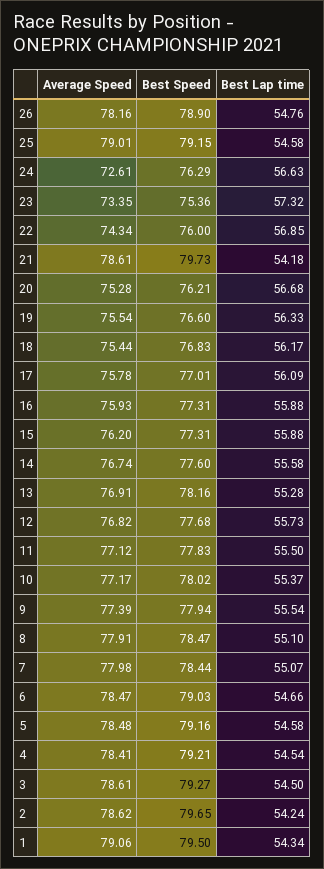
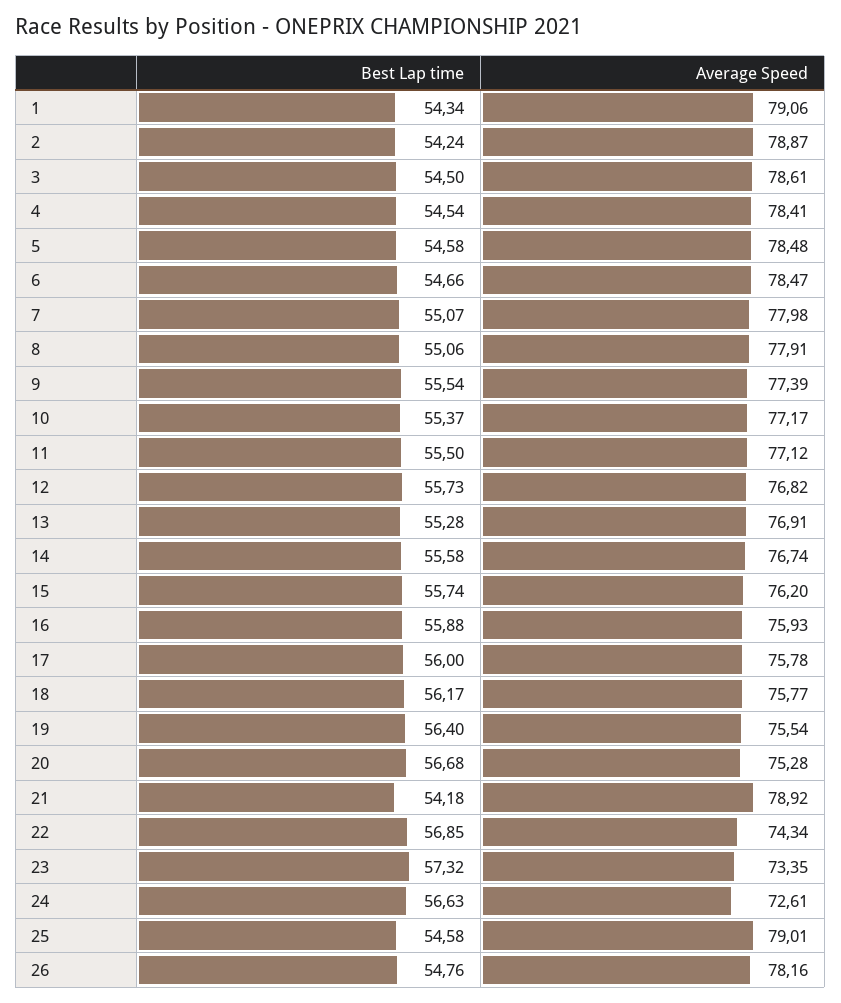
  {
    "Average Speed": {
      "26": 78.16,
      "25": 79.01,
      "24": 72.61,
      "23": 73.35,
      "22": 74.34,
-     "21": 78.61,
+     "21": 78.92,
      "20": 75.28,
      "19": 75.54,
-     "18": 75.44,
+     "18": 75.77,
      "17": 75.78,
      "16": 75.93,
      "15": 76.2,
      "14": 76.74,
      "13": 76.91,
      "12": 76.82,
      "11": 77.12,
      "10": 77.17,
      "9": 77.39,
      "8": 77.91,
      "7": 77.98,
      "6": 78.47,
      "5": 78.48,
      "4": 78.41,
      "3": 78.61,
-     "2": 78.62,
+     "2": 78.87,
      "1": 79.06
    },
-   "Best Speed": {
-     "26": 78.9,
-     "25": 79.15,
-     "24": 76.29,
-     "23": 75.36,
-     "22": 76,
-     "21": 79.73,
-     "20": 76.21,
-     "19": 76.6,
-     "18": 76.83,
-     "17": 77.01,
-     "16": 77.31,
-     "15": 77.31,
-     "14": 77.6,
-     "13": 78.16,
-     "12": 77.68,
-     "11": 77.83,
-     "10": 78.02,
-     "9": 77.94,
-     "8": 78.47,
-     "7": 78.44,
-     "6": 79.03,
-     "5": 79.16,
-     "4": 79.21,
-     "3": 79.27,
-     "2": 79.65,
-     "1": 79.5
-   },
    "Best Lap time": {
      "26": 54.76,
      "25": 54.58,
      "24": 56.63,
      "23": 57.32,
      "22": 56.85,
      "21": 54.18,
      "20": 56.68,
-     "19": 56.33,
+     "19": 56.4,
      "18": 56.17,
-     "17": 56.09,
+     "17": 56,
      "16": 55.88,
-     "15": 55.88,
+     "15": 55.74,
      "14": 55.58,
      "13": 55.28,
      "12": 55.73,
      "11": 55.5,
      "10": 55.37,
      "9": 55.54,
-     "8": 55.1,
+     "8": 55.06,
      "7": 55.07,
      "6": 54.66,
      "5": 54.58,
      "4": 54.54,
      "3": 54.5,
      "2": 54.24,
      "1": 54.34
    }
  }

